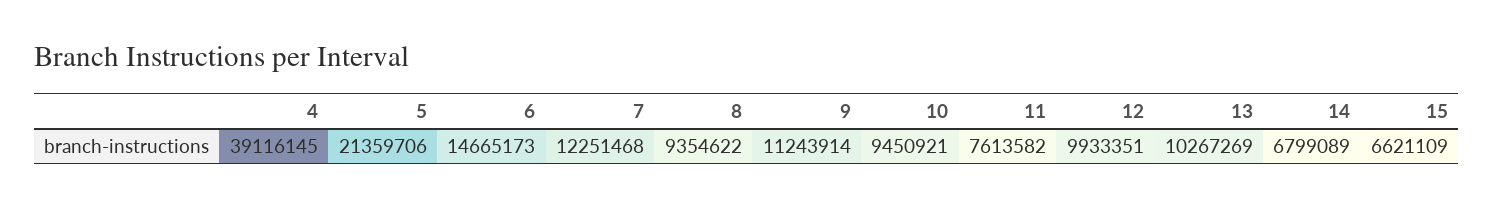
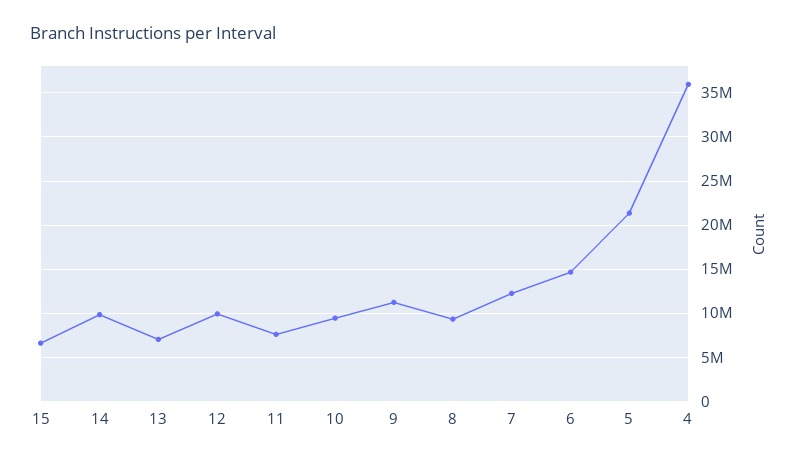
  {
-   "4": 39116145,
+   "4": 36000000,
    "5": 21359706,
    "6": 14665173,
    "7": 12251468,
    "8": 9354622,
    "9": 11243914,
    "10": 9450921,
    "11": 7613582,
    "12": 9933351,
-   "13": 10267269,
+   "13": 7000000,
-   "14": 6799089,
+   "14": 10000000,
    "15": 6621109
  }

